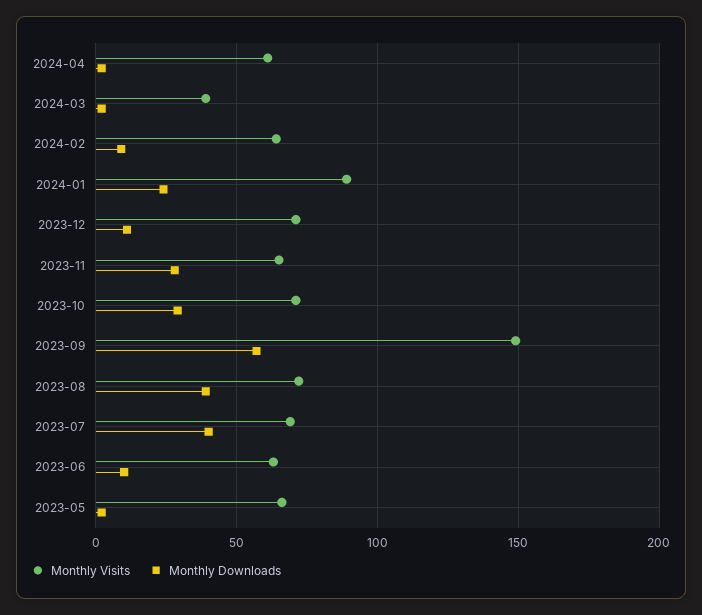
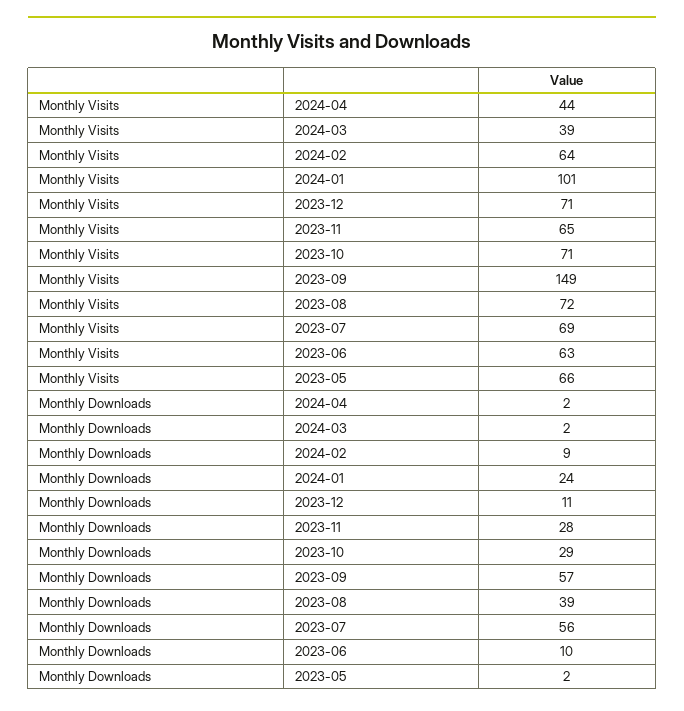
  {
    "Monthly Visits": {
-     "2024-04": 60,
+     "2024-04": 44,
      "2024-03": 39,
      "2024-02": 64,
-     "2024-01": 90,
+     "2024-01": 101,
      "2023-12": 71,
      "2023-11": 65,
      "2023-10": 71,
      "2023-09": 149,
      "2023-08": 72,
      "2023-07": 69,
      "2023-06": 63,
      "2023-05": 66
    },
    "Monthly Downloads": {
      "2024-04": 2,
      "2024-03": 2,
      "2024-02": 9,
      "2024-01": 24,
      "2023-12": 11,
      "2023-11": 28,
      "2023-10": 29,
      "2023-09": 57,
      "2023-08": 39,
-     "2023-07": 40,
+     "2023-07": 56,
      "2023-06": 10,
      "2023-05": 2
    }
  }

